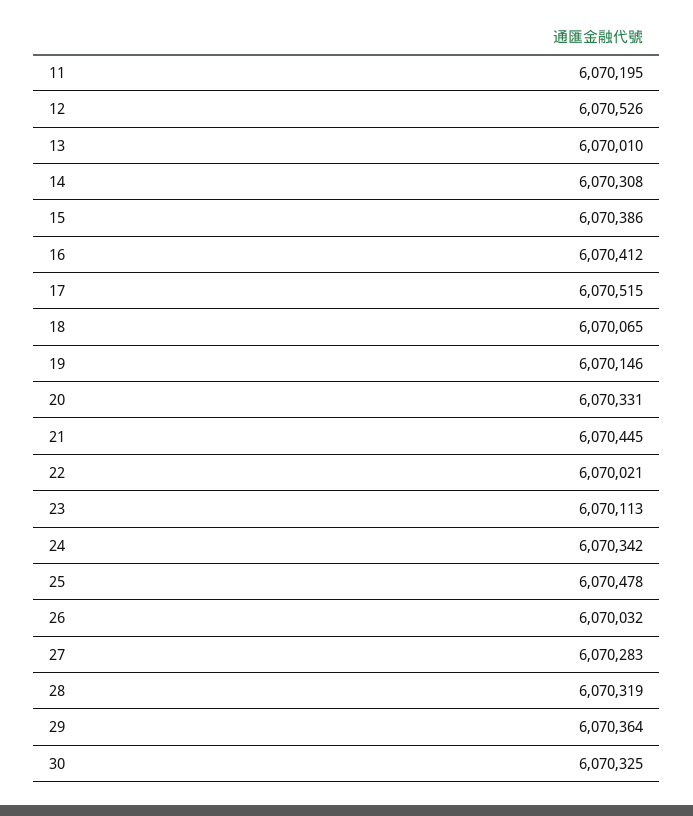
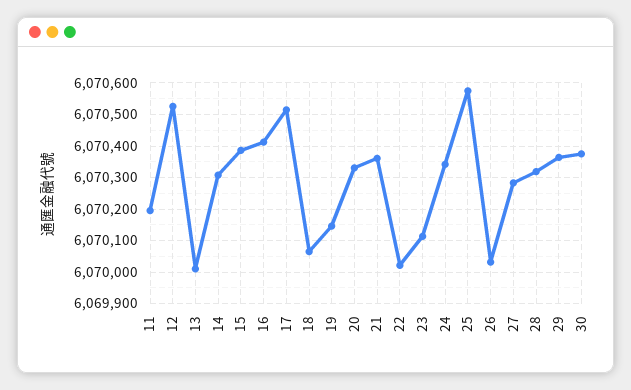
  {
    "11": 6070195,
    "12": 6070526,
    "13": 6070010,
    "14": 6070308,
    "15": 6070386,
    "16": 6070412,
    "17": 6070515,
    "18": 6070065,
    "19": 6070146,
    "20": 6070331,
-   "21": 6070445,
+   "21": 6070360,
    "22": 6070021,
    "23": 6070113,
    "24": 6070342,
-   "25": 6070478,
+   "25": 6070580,
    "26": 6070032,
    "27": 6070283,
    "28": 6070319,
    "29": 6070364,
-   "30": 6070325
+   "30": 6070380
  }

